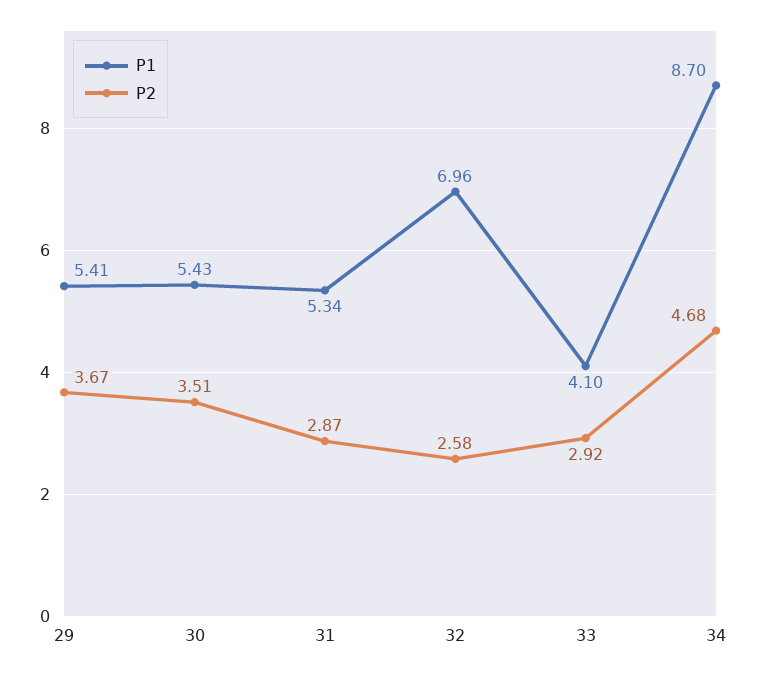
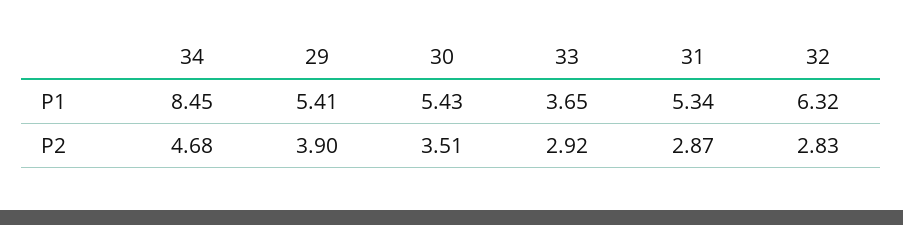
  {
    "P1": {
      "29": 5.41,
      "30": 5.43,
      "31": 5.34,
-     "32": 6.96,
+     "32": 6.32,
-     "33": 4.1,
+     "33": 3.65,
-     "34": 8.7
+     "34": 8.45
    },
    "P2": {
-     "29": 3.67,
+     "29": 3.9,
      "30": 3.51,
      "31": 2.87,
-     "32": 2.58,
+     "32": 2.83,
      "33": 2.92,
      "34": 4.68
    }
  }

